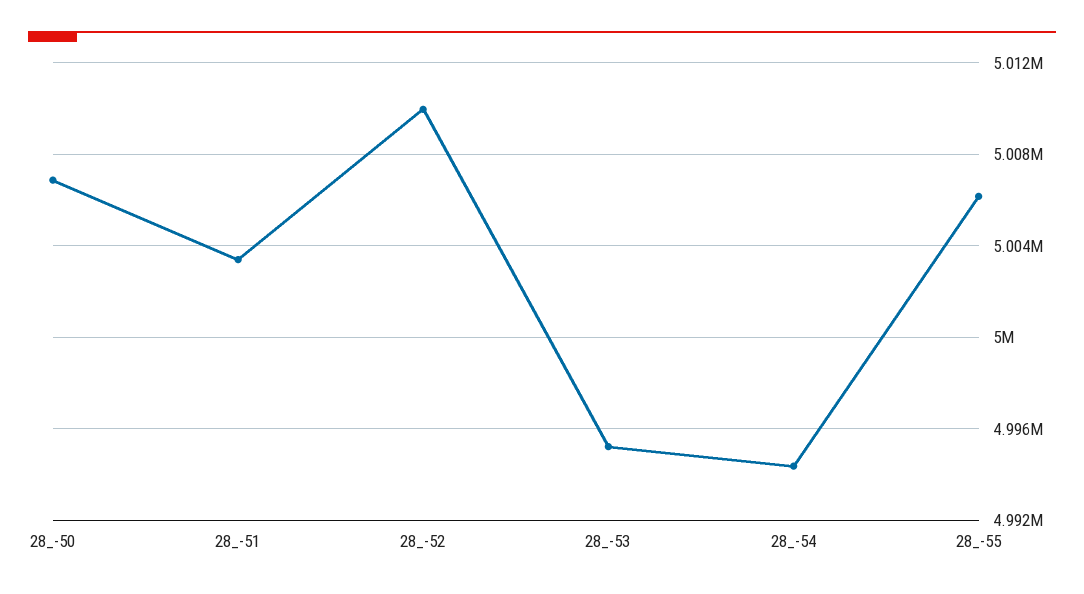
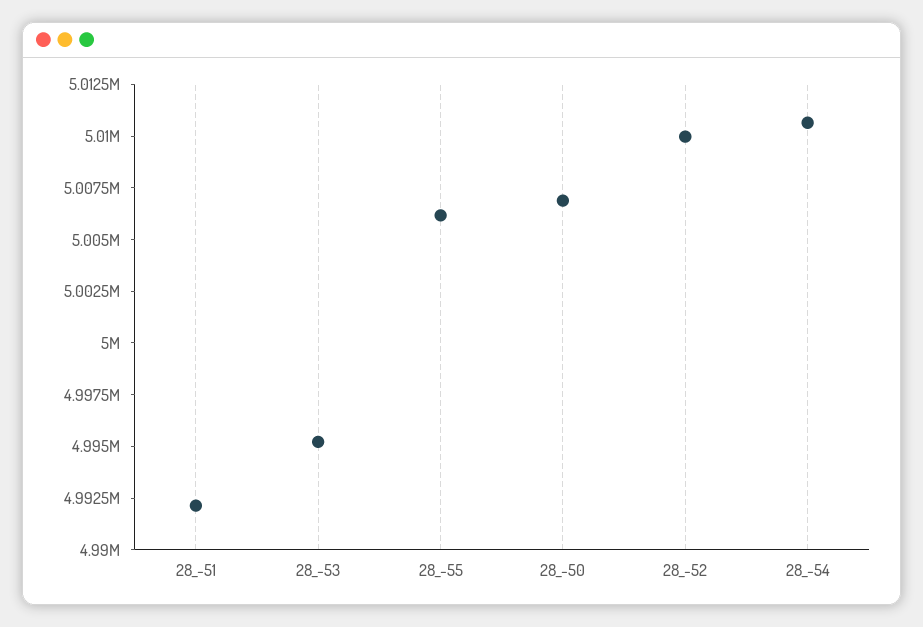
  {
    "28_-50": 5007000,
-   "28_-51": 5003500,
+   "28_-51": 4992000,
    "28_-52": 5010000,
    "28_-53": 4995000,
-   "28_-54": 4994500,
+   "28_-54": 5010500,
    "28_-55": 5006000
  }

